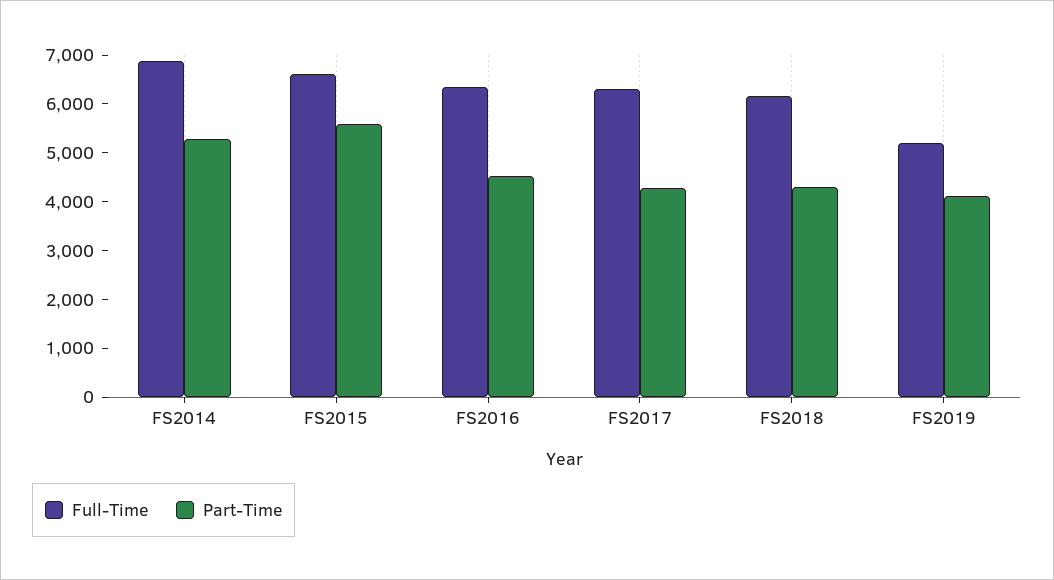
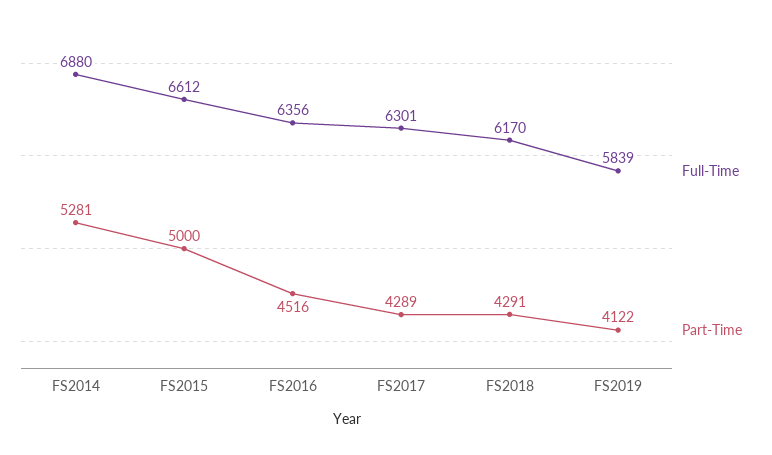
  {
    "Full-Time": {
      "FS2014": 6880,
      "FS2015": 6612,
      "FS2016": 6356,
      "FS2017": 6301,
      "FS2018": 6170,
-     "FS2019": 5200
+     "FS2019": 5839
    },
    "Part-Time": {
      "FS2014": 5281,
-     "FS2015": 5600,
+     "FS2015": 5000,
      "FS2016": 4516,
      "FS2017": 4289,
      "FS2018": 4291,
      "FS2019": 4122
    }
  }

